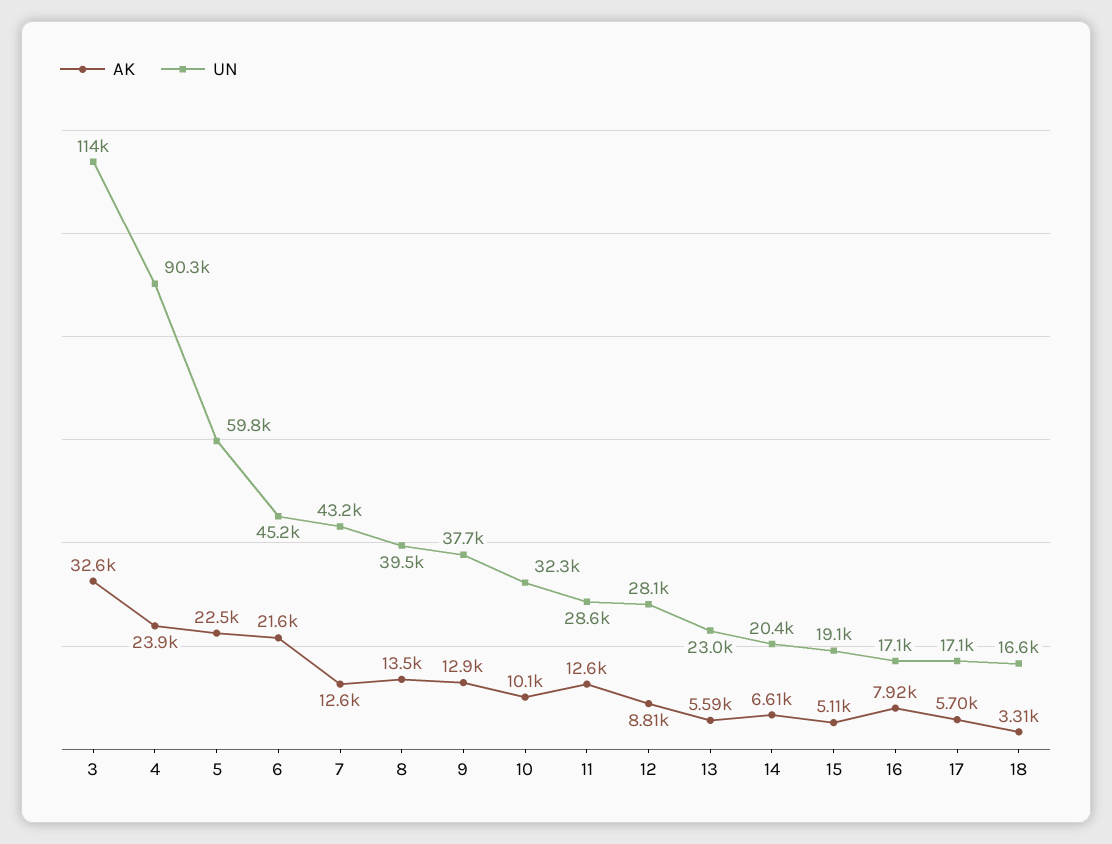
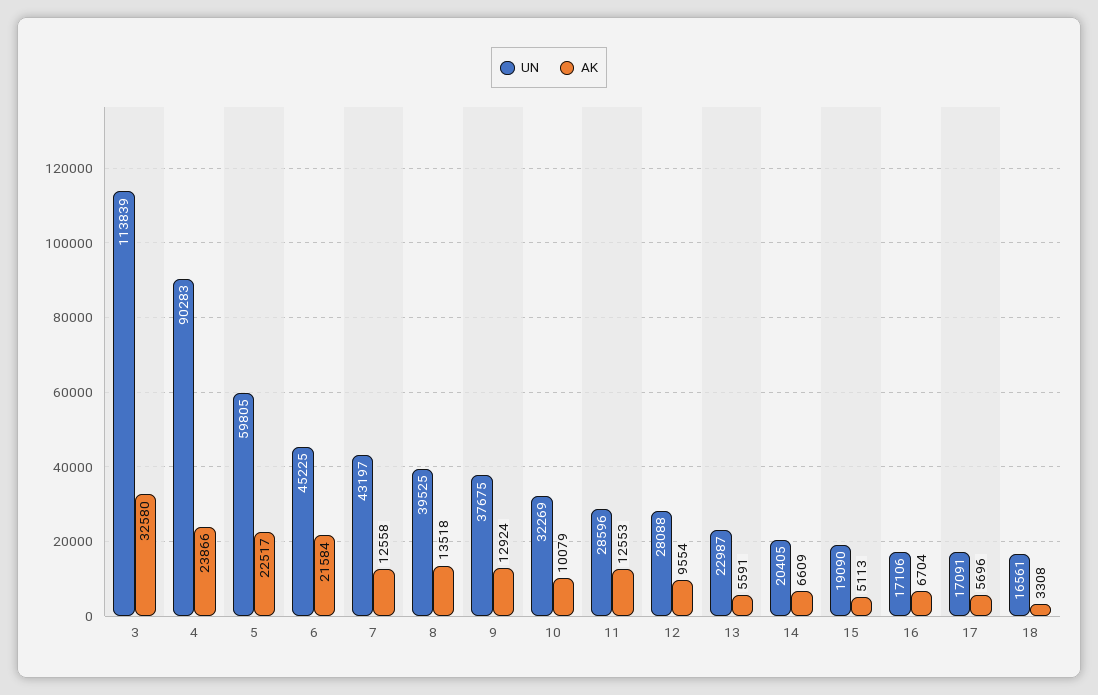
  {
    "AK": {
      "3": 32580,
      "4": 23866,
      "5": 22517,
      "6": 21584,
      "7": 12558,
      "8": 13518,
      "9": 12924,
      "10": 10079,
      "11": 12553,
-     "12": 8810,
+     "12": 9554,
      "13": 5591,
      "14": 6609,
      "15": 5113,
-     "16": 7920,
+     "16": 6704,
      "17": 5696,
      "18": 3308
    },
    "UN": {
      "3": 113839,
      "4": 90283,
      "5": 59805,
      "6": 45225,
      "7": 43197,
      "8": 39525,
      "9": 37675,
      "10": 32269,
      "11": 28596,
      "12": 28088,
      "13": 22987,
      "14": 20405,
      "15": 19090,
      "16": 17106,
      "17": 17091,
      "18": 16561
    }
  }

